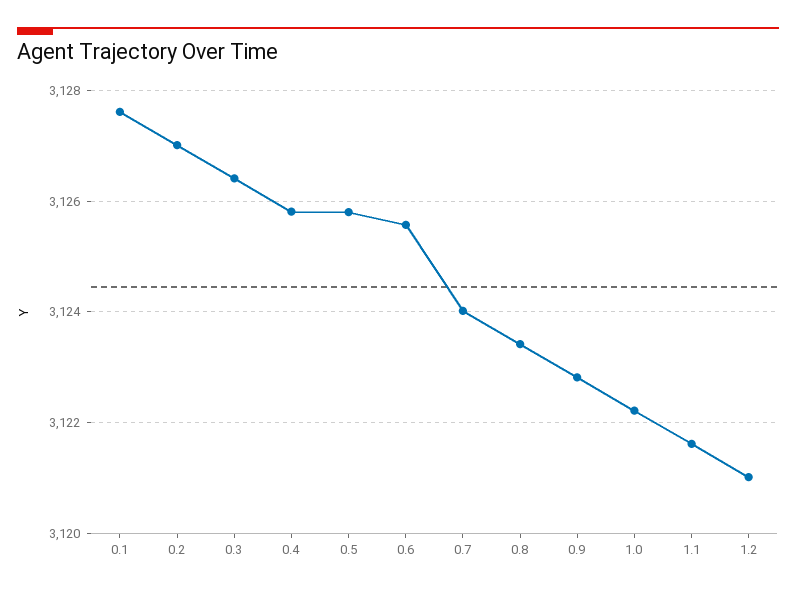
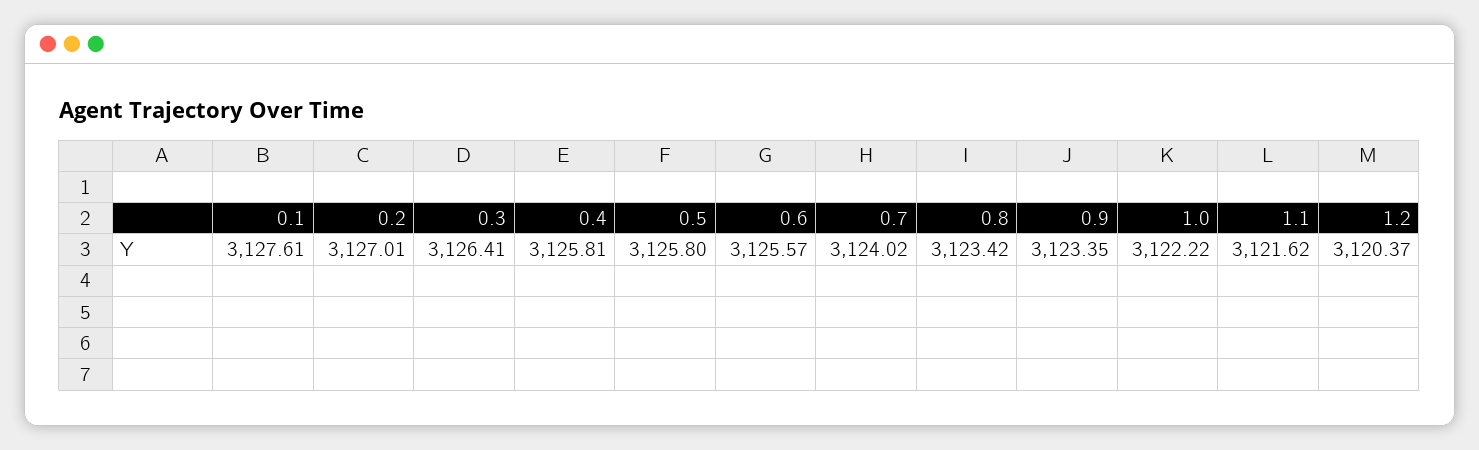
  {
    "0.1": 3127.61,
    "0.2": 3127.01,
    "0.3": 3126.41,
    "0.4": 3125.81,
    "0.5": 3125.8,
    "0.6": 3125.57,
    "0.7": 3124.02,
    "0.8": 3123.42,
-   "0.9": 3122.8,
+   "0.9": 3123.35,
    "1.0": 3122.22,
    "1.1": 3121.62,
-   "1.2": 3121
+   "1.2": 3120.37
  }

